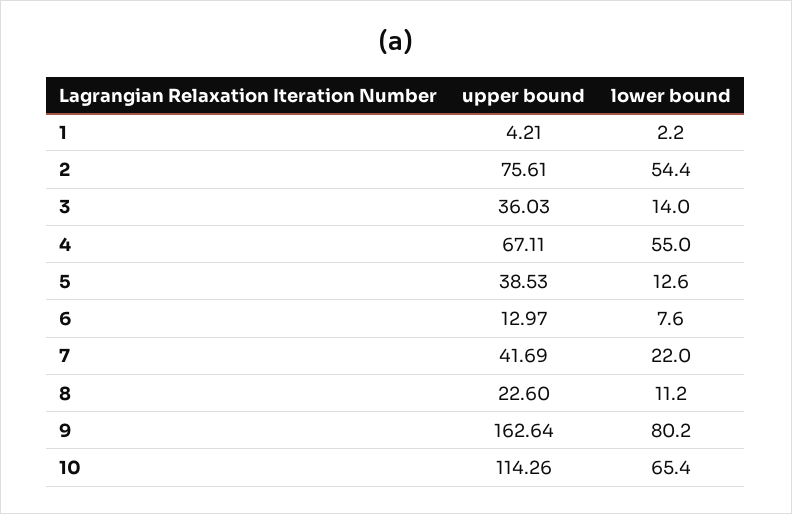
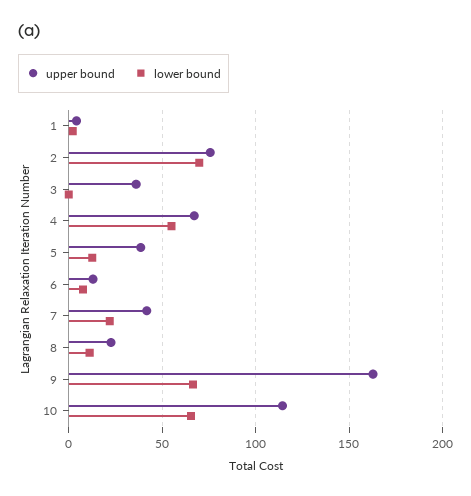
  {
    "upper bound": {
      "1": 4.21,
      "2": 75.61,
      "3": 36.03,
      "4": 67.11,
      "5": 38.53,
      "6": 12.97,
      "7": 41.69,
      "8": 22.6,
      "9": 162.64,
      "10": 114.26
    },
    "lower bound": {
      "1": 2.2,
-     "2": 54.4,
+     "2": 70,
-     "3": 14,
+     "3": 0,
      "4": 55,
      "5": 12.6,
      "6": 7.6,
      "7": 22,
      "8": 11.2,
-     "9": 80.2,
+     "9": 65,
      "10": 65.4
    }
  }

